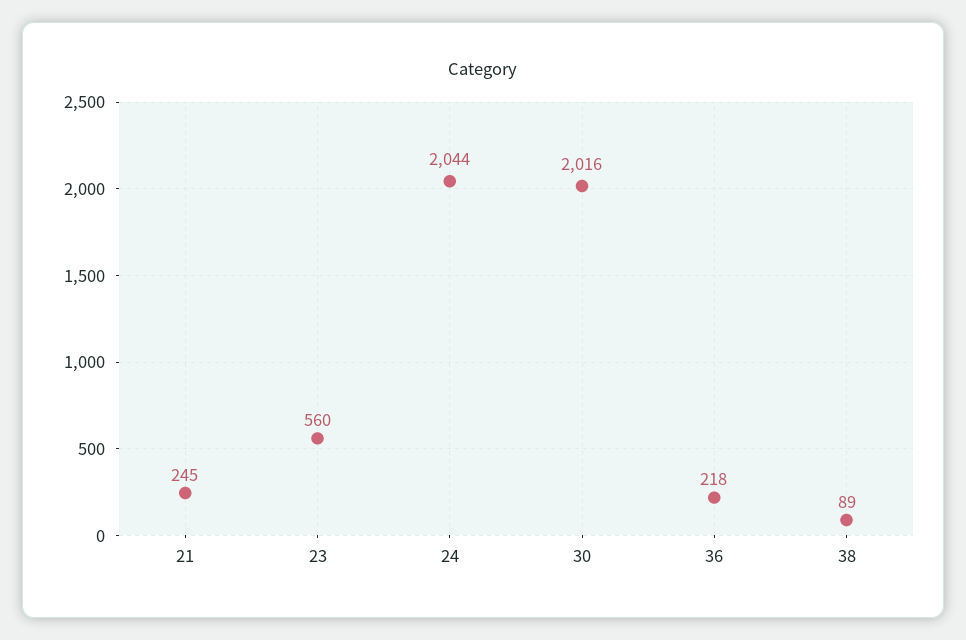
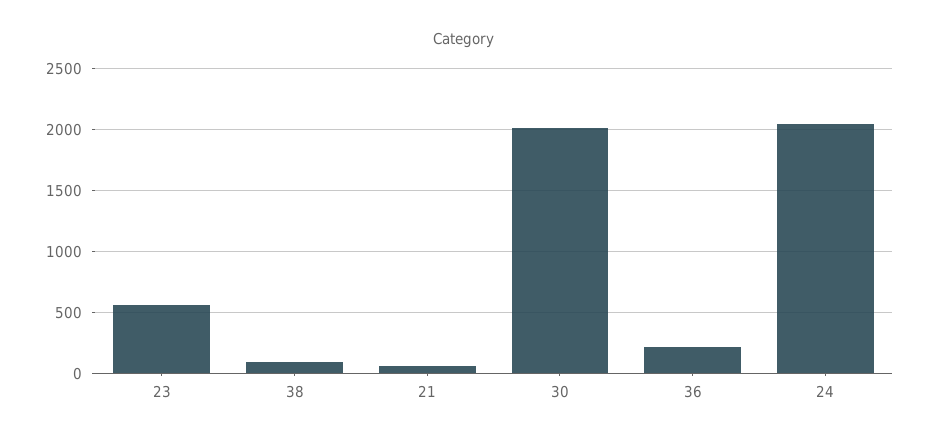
  {
-   "21": 245,
+   "21": 50,
    "23": 560,
    "24": 2044,
    "30": 2016,
    "36": 218,
    "38": 89
  }

